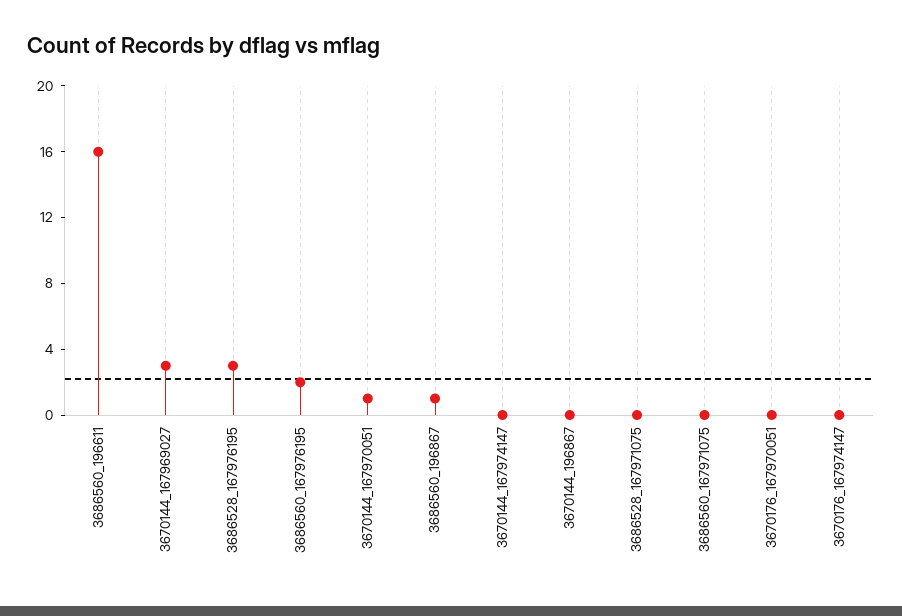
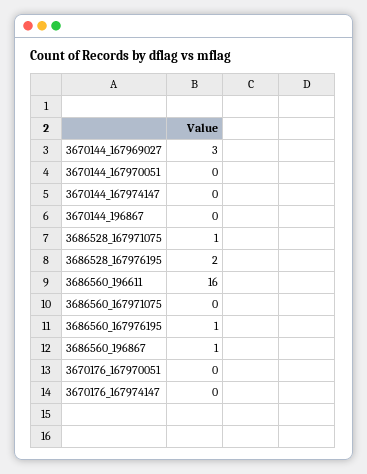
  {
    "3686560_196611": 16,
    "3670144_167969027": 3,
-   "3686528_167976195": 3,
+   "3686528_167976195": 2,
-   "3686560_167976195": 2,
+   "3686560_167976195": 1,
-   "3670144_167970051": 1,
+   "3670144_167970051": 0,
    "3686560_196867": 1,
    "3670144_167974147": 0,
    "3670144_196867": 0,
-   "3686528_167971075": 0,
+   "3686528_167971075": 1,
    "3686560_167971075": 0,
    "3670176_167970051": 0,
    "3670176_167974147": 0
  }

